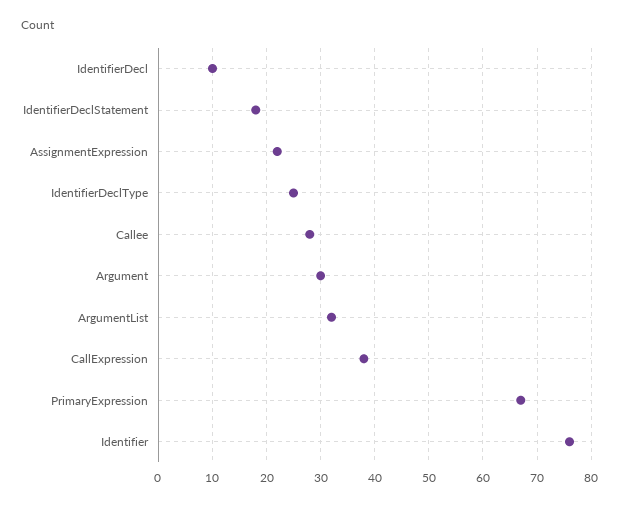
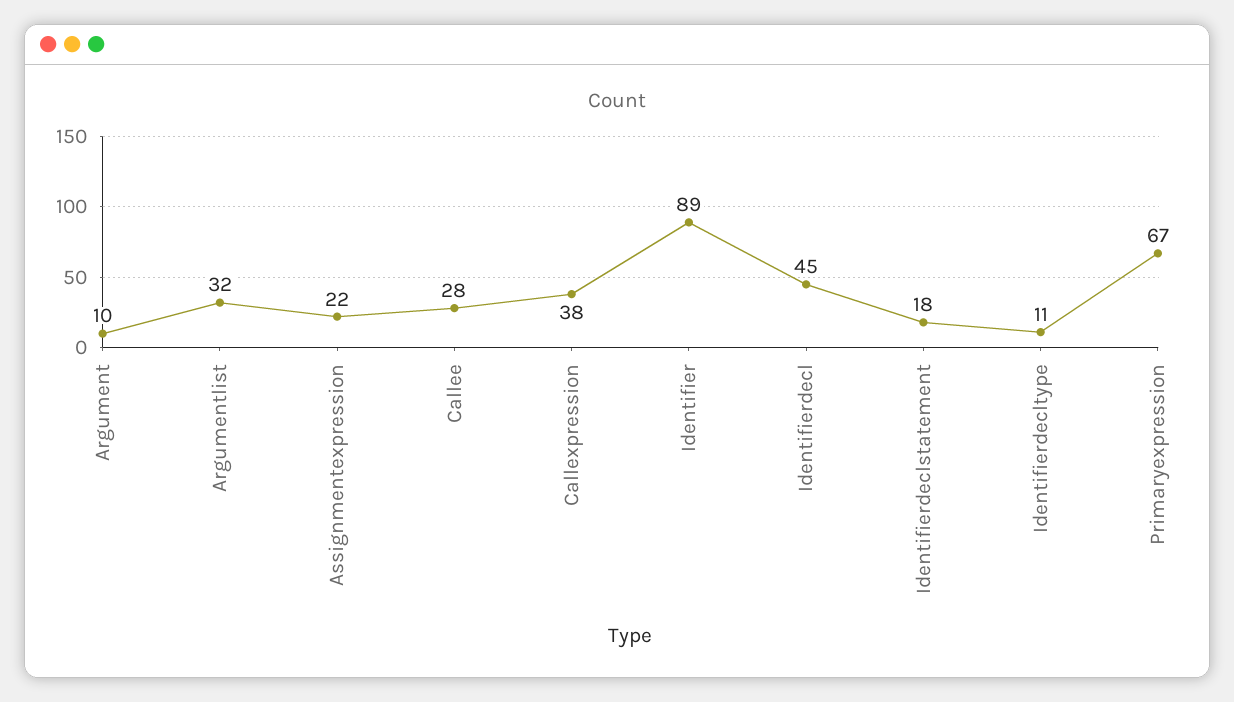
  {
-   "IdentifierDecl": 10,
+   "IdentifierDecl": 45,
    "IdentifierDeclStatement": 18,
    "AssignmentExpression": 22,
-   "IdentifierDeclType": 25,
+   "IdentifierDeclType": 11,
    "Callee": 28,
-   "Argument": 30,
+   "Argument": 10,
    "ArgumentList": 32,
    "CallExpression": 38,
    "PrimaryExpression": 67,
-   "Identifier": 75
+   "Identifier": 89
  }

